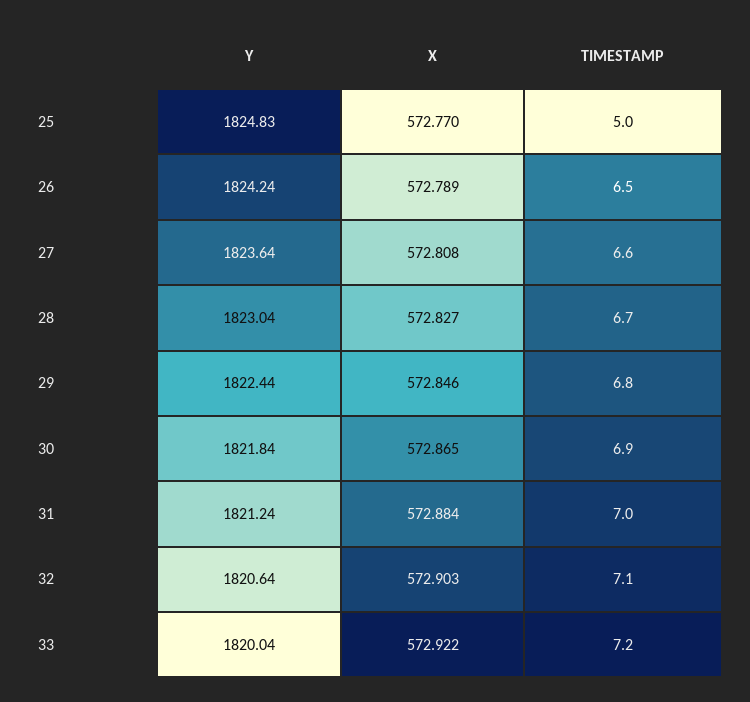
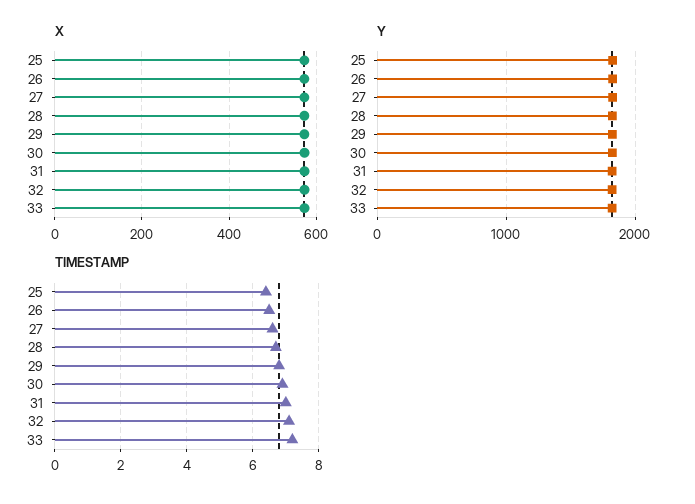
  {
    "Y": {
      "25": 1824.83,
      "26": 1824.24,
      "27": 1823.64,
      "28": 1823.04,
      "29": 1822.44,
      "30": 1821.84,
      "31": 1821.24,
      "32": 1820.64,
      "33": 1820.04
    },
    "X": {
      "25": 572.77,
      "26": 572.789,
      "27": 572.808,
      "28": 572.827,
      "29": 572.846,
      "30": 572.865,
      "31": 572.884,
      "32": 572.903,
      "33": 572.922
    },
    "TIMESTAMP": {
-     "25": 5,
+     "25": 6.5,
      "26": 6.5,
      "27": 6.6,
      "28": 6.7,
      "29": 6.8,
      "30": 6.9,
      "31": 7,
      "32": 7.1,
      "33": 7.2
    }
  }

